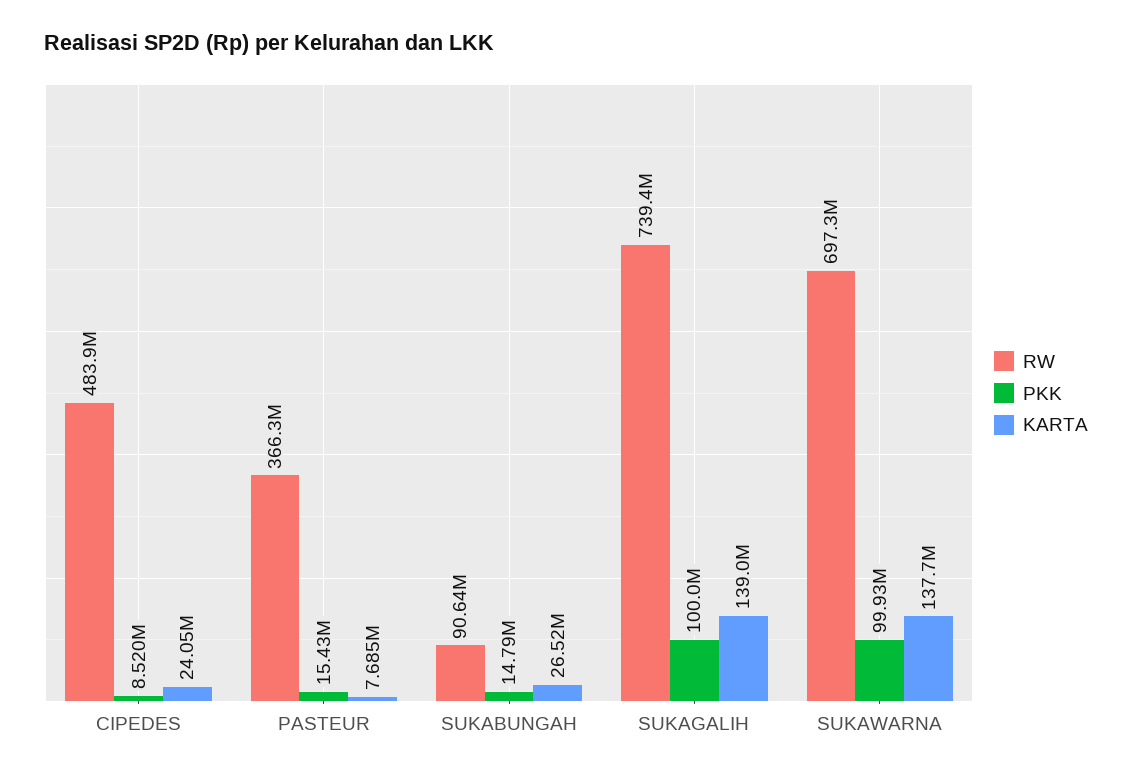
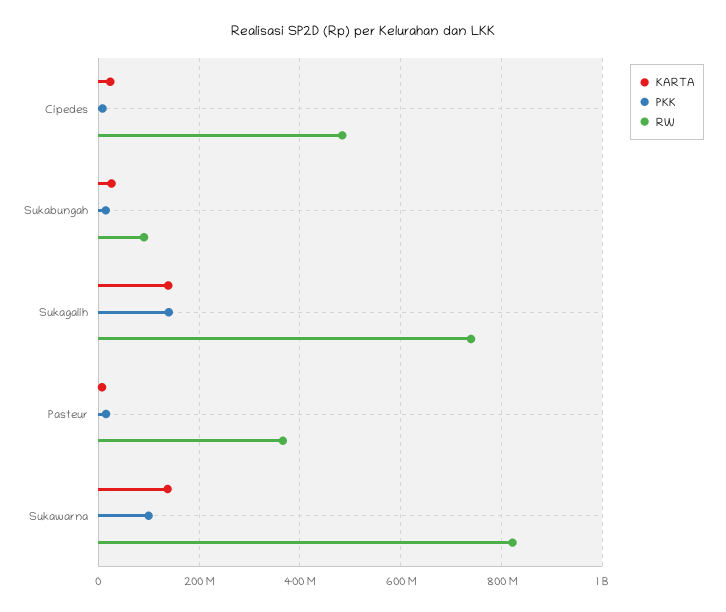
  {
    "RW": {
      "CIPEDES": 483900000,
      "PASTEUR": 366300000,
      "SUKABUNGAH": 90640000,
      "SUKAGALIH": 739400000,
-     "SUKAWARNA": 697300000
+     "SUKAWARNA": 820000000
    },
    "PKK": {
      "CIPEDES": 8520000,
      "PASTEUR": 15430000,
      "SUKABUNGAH": 14790000,
-     "SUKAGALIH": 100000000,
+     "SUKAGALIH": 140000000,
      "SUKAWARNA": 99930000
    },
    "KARTA": {
      "CIPEDES": 24050000,
      "PASTEUR": 7685000,
      "SUKABUNGAH": 26520000,
      "SUKAGALIH": 139000000,
      "SUKAWARNA": 137700000
    }
  }

